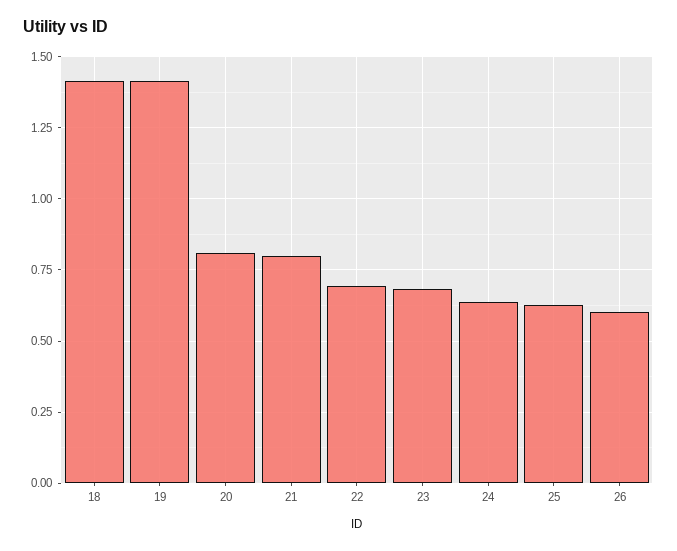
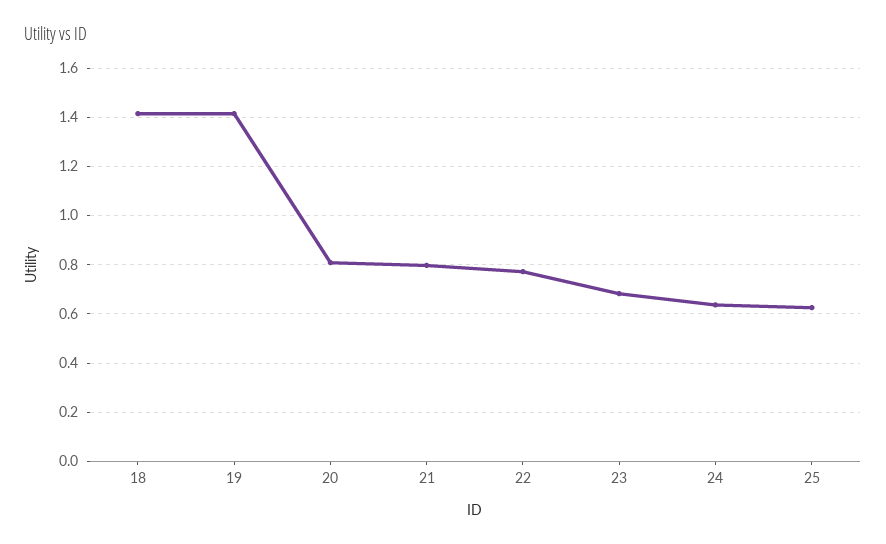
  {
    "18": 1.425,
    "19": 1.425,
    "20": 0.8,
    "21": 0.8,
-   "22": 0.7,
+   "22": 0.775,
    "23": 0.675,
    "24": 0.625,
-   "25": 0.625,
+   "25": 0.625
-   "26": 0.6
  }

